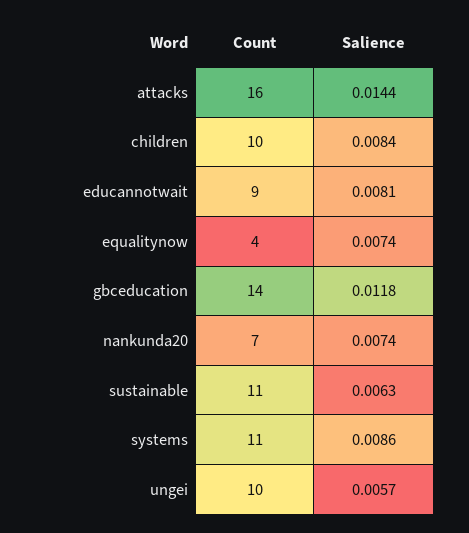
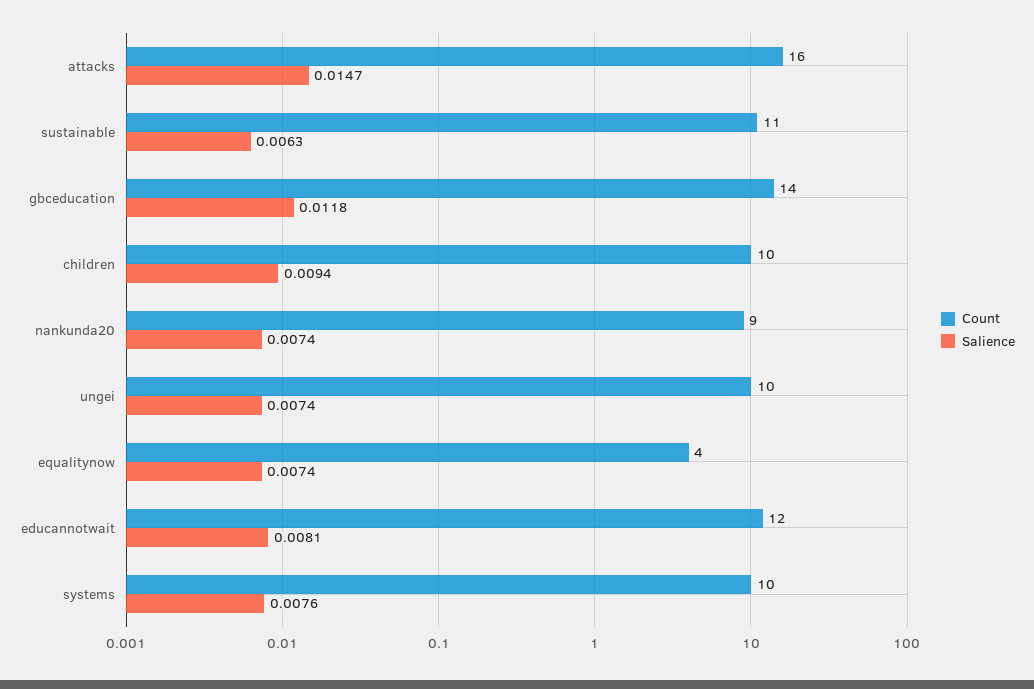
  {
    "Count": {
      "attacks": 16,
      "children": 10,
-     "educannotwait": 9,
+     "educannotwait": 12,
      "equalitynow": 4,
      "gbceducation": 14,
-     "nankunda20": 7,
+     "nankunda20": 9,
      "sustainable": 11,
-     "systems": 11,
+     "systems": 10,
      "ungei": 10
    },
    "Salience": {
-     "attacks": 0.0144,
+     "attacks": 0.0147,
-     "children": 0.0084,
+     "children": 0.0094,
      "educannotwait": 0.0081,
      "equalitynow": 0.0074,
      "gbceducation": 0.0118,
      "nankunda20": 0.0074,
      "sustainable": 0.0063,
-     "systems": 0.0086,
+     "systems": 0.0076,
-     "ungei": 0.0057
+     "ungei": 0.0074
    }
  }

